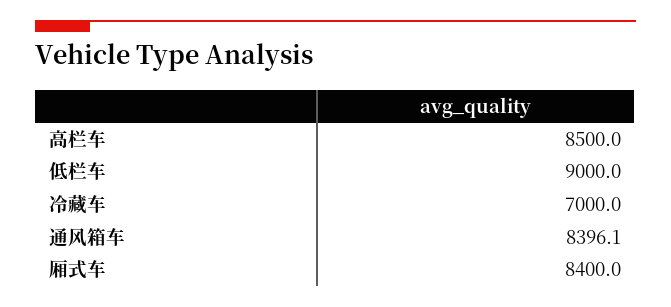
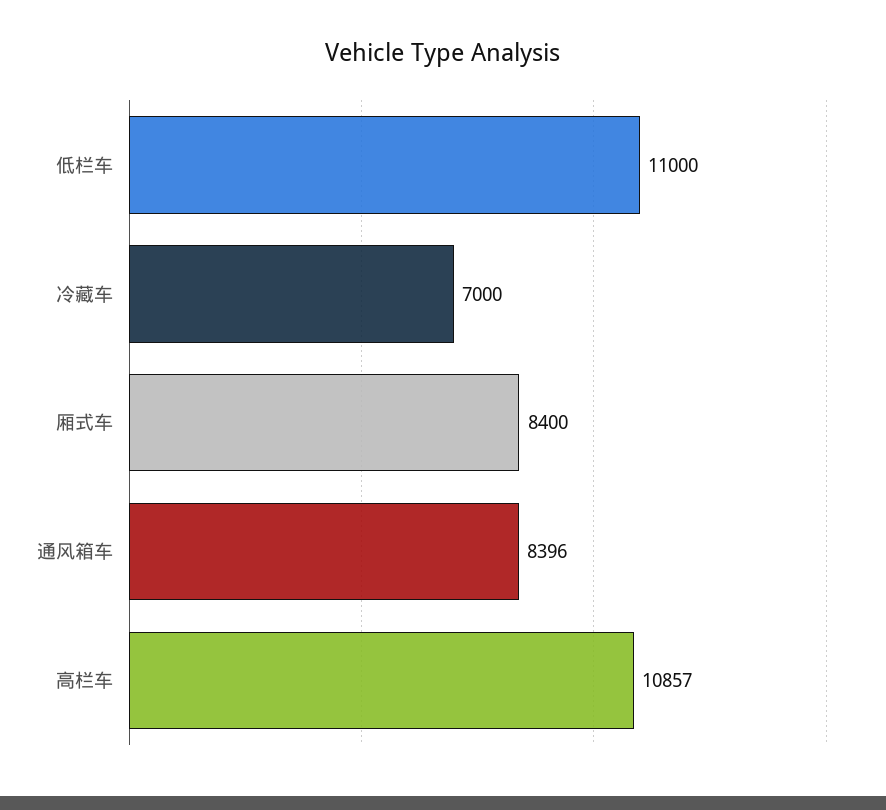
  {
-   "高栏车": 8500,
+   "高栏车": 10857,
-   "低栏车": 9000,
+   "低栏车": 11000,
    "冷藏车": 7000,
    "通风箱车": 8396.1,
    "厢式车": 8400
  }

